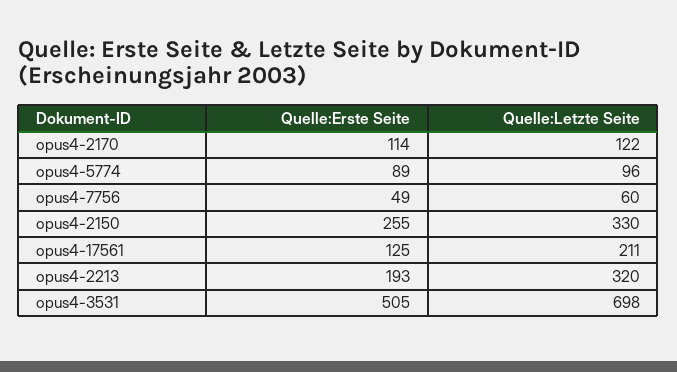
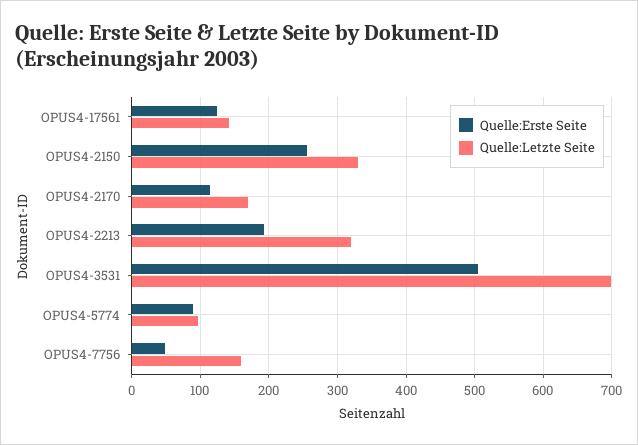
  {
    "Quelle:Erste Seite": {
      "opus4-2170": 114,
      "opus4-5774": 89,
      "opus4-7756": 49,
      "opus4-2150": 255,
      "opus4-17561": 125,
      "opus4-2213": 193,
      "opus4-3531": 505
    },
    "Quelle:Letzte Seite": {
-     "opus4-2170": 122,
+     "opus4-2170": 170,
      "opus4-5774": 96,
-     "opus4-7756": 60,
+     "opus4-7756": 160,
      "opus4-2150": 330,
-     "opus4-17561": 211,
+     "opus4-17561": 140,
      "opus4-2213": 320,
      "opus4-3531": 698
    }
  }

